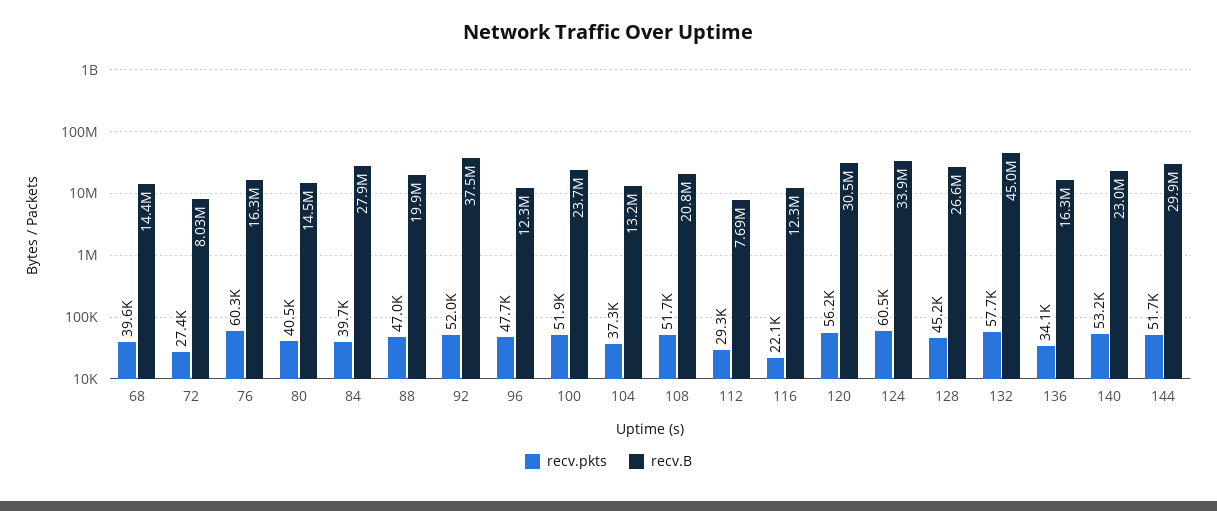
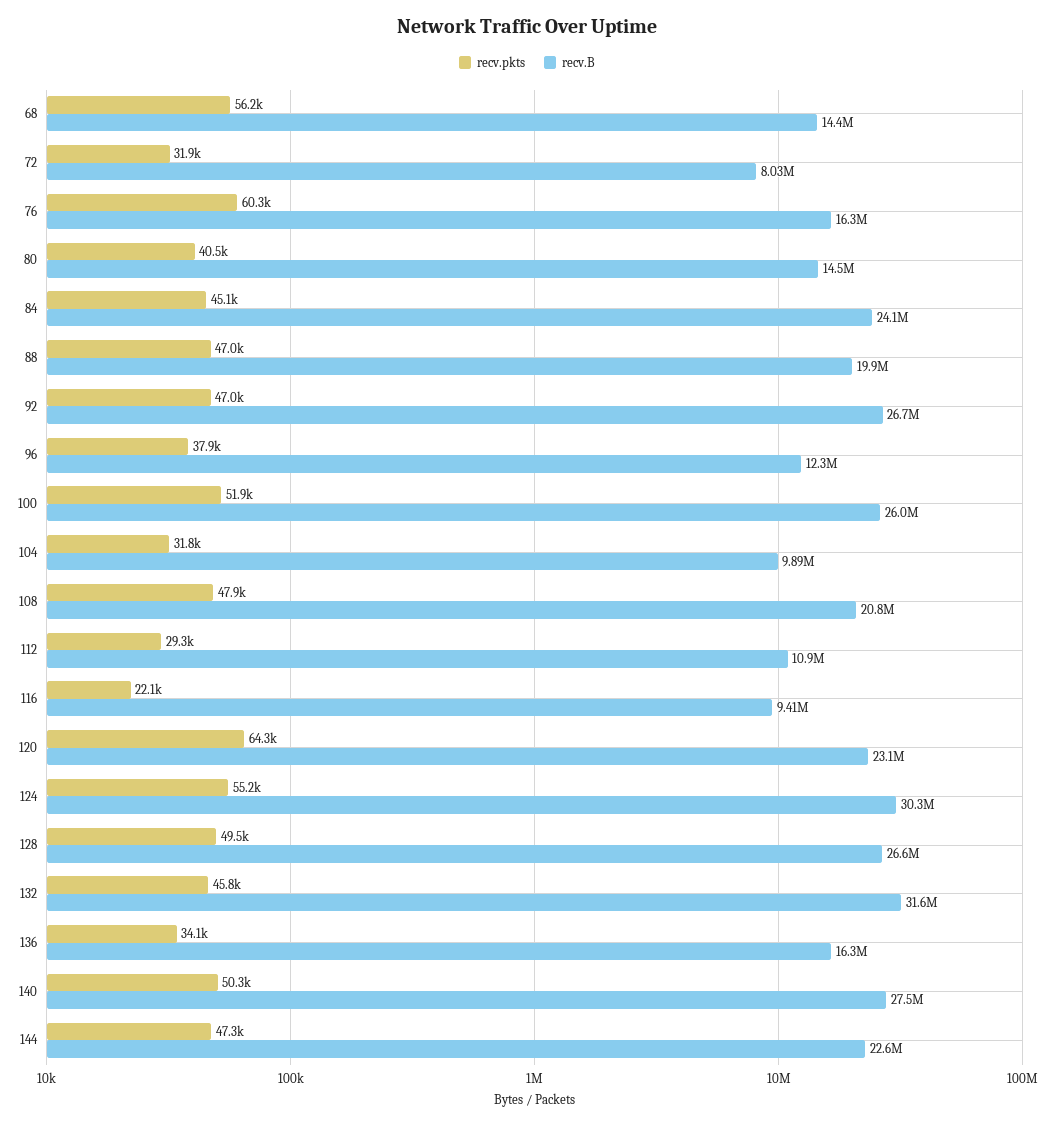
  {
    "recv.pkts": {
-     "68": 39600,
+     "68": 56200,
-     "72": 27400,
+     "72": 31900,
      "76": 60300,
      "80": 40500,
-     "84": 39700,
+     "84": 45100,
      "88": 47000,
-     "92": 52000,
+     "92": 47000,
-     "96": 47700,
+     "96": 37900,
      "100": 51900,
-     "104": 37300,
+     "104": 31800,
-     "108": 51700,
+     "108": 47900,
      "112": 29300,
      "116": 22100,
-     "120": 56200,
+     "120": 64300,
-     "124": 60500,
+     "124": 55200,
-     "128": 45200,
+     "128": 49500,
-     "132": 57700,
+     "132": 45800,
      "136": 34100,
-     "140": 53200,
+     "140": 50300,
-     "144": 51700
+     "144": 47300
    },
    "recv.B": {
      "68": 14400000,
      "72": 8030000,
      "76": 16300000,
      "80": 14500000,
-     "84": 27900000,
+     "84": 24100000,
      "88": 19900000,
-     "92": 37500000,
+     "92": 26700000,
      "96": 12300000,
-     "100": 23700000,
+     "100": 26000000,
-     "104": 13200000,
+     "104": 9890000,
      "108": 20800000,
-     "112": 7690000,
+     "112": 10900000,
-     "116": 12300000,
+     "116": 9410000,
-     "120": 30500000,
+     "120": 23100000,
-     "124": 33900000,
+     "124": 30300000,
      "128": 26600000,
-     "132": 45000000,
+     "132": 31600000,
      "136": 16300000,
-     "140": 23000000,
+     "140": 27500000,
-     "144": 29900000
+     "144": 22600000
    }
  }

